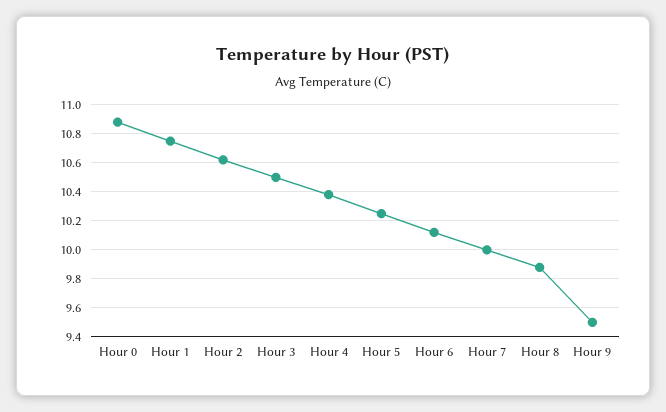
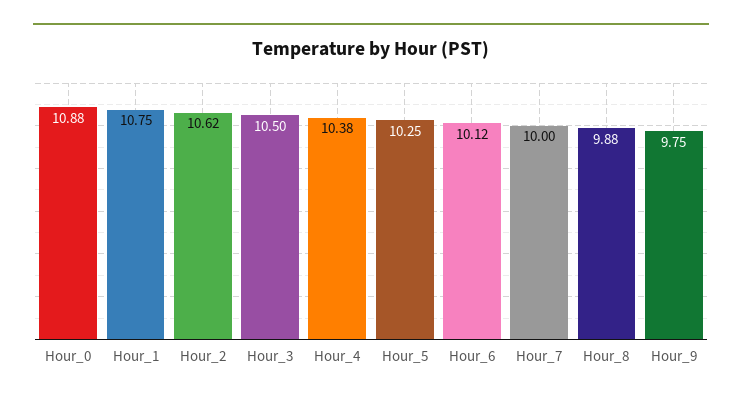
  {
    "Hour 0": 10.88,
    "Hour 1": 10.75,
    "Hour 2": 10.62,
    "Hour 3": 10.5,
    "Hour 4": 10.38,
    "Hour 5": 10.25,
    "Hour 6": 10.12,
    "Hour 7": 10,
    "Hour 8": 9.88,
-   "Hour 9": 9.5
+   "Hour 9": 9.75
  }

